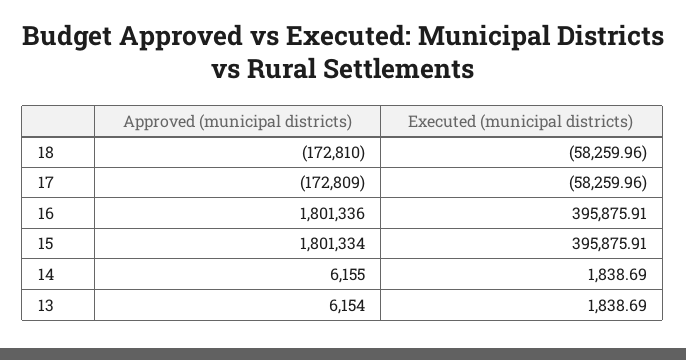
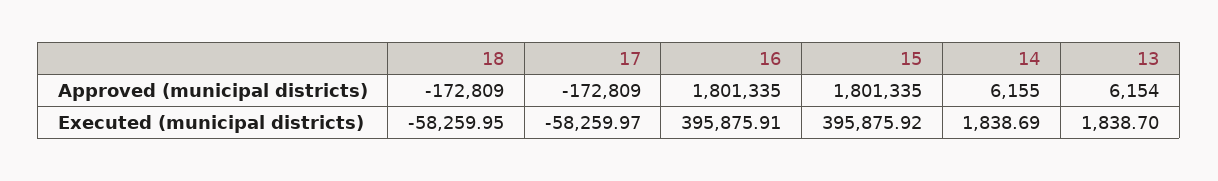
  {
    "Approved (municipal districts)": {
-     "18": -172810,
+     "18": -172809,
      "17": -172809,
-     "16": 1801336,
+     "16": 1801335,
-     "15": 1801334,
+     "15": 1801335,
      "14": 6155,
      "13": 6154
    },
    "Executed (municipal districts)": {
-     "18": -58259.96,
+     "18": -58259.95,
-     "17": -58259.96,
+     "17": -58259.97,
      "16": 395875.91,
-     "15": 395875.91,
+     "15": 395875.92,
      "14": 1838.69,
-     "13": 1838.69
+     "13": 1838.7
    }
  }

